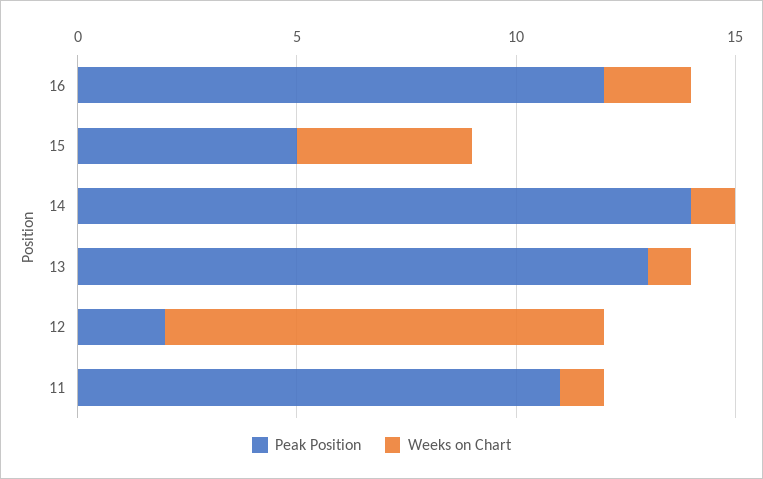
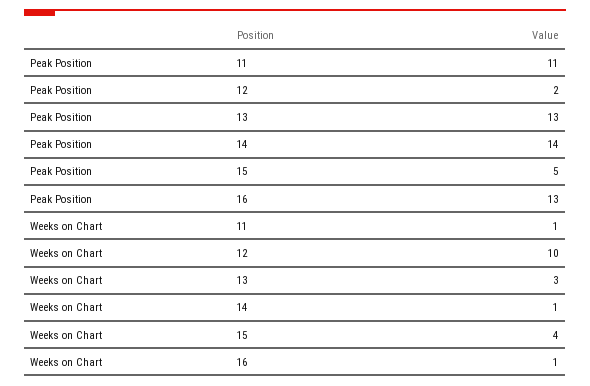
  {
    "Peak Position": {
-     "16": 12,
+     "16": 13,
      "15": 5,
      "14": 14,
      "13": 13,
      "12": 2,
      "11": 11
    },
    "Weeks on Chart": {
-     "16": 2,
+     "16": 1,
      "15": 4,
      "14": 1,
-     "13": 1,
+     "13": 3,
      "12": 10,
      "11": 1
    }
  }

